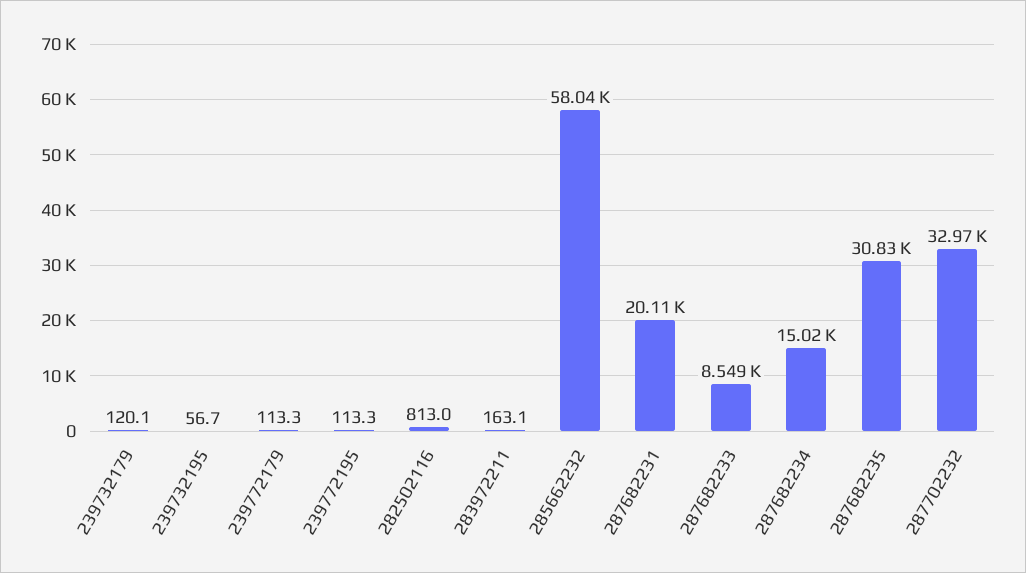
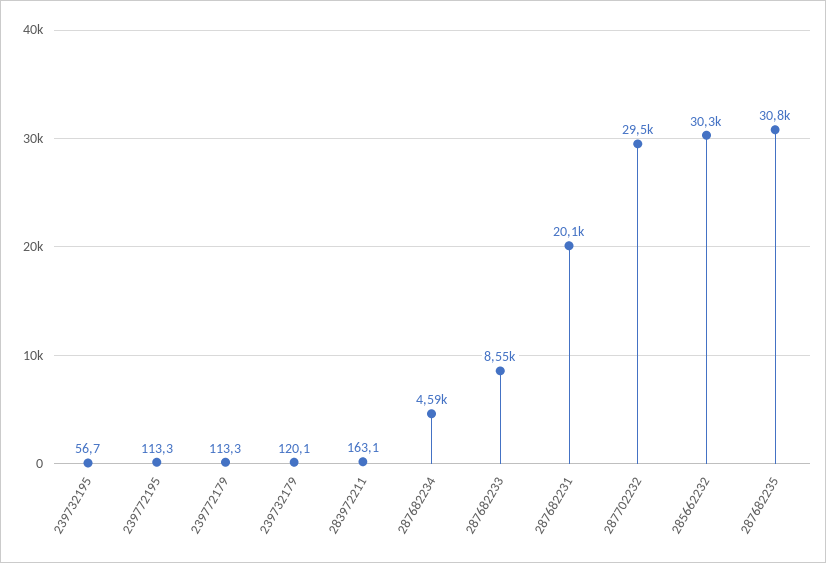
  {
    "239732179": 120.1,
    "239732195": 56.7,
    "239772179": 113.3,
    "239772195": 113.3,
-   "282502116": 813,
    "283972211": 163.1,
-   "285662232": 58040,
+   "285662232": 30300,
    "287682231": 20110,
    "287682233": 8549,
-   "287682234": 15020,
+   "287682234": 4590,
    "287682235": 30830,
-   "287702232": 32970
+   "287702232": 29500
  }

